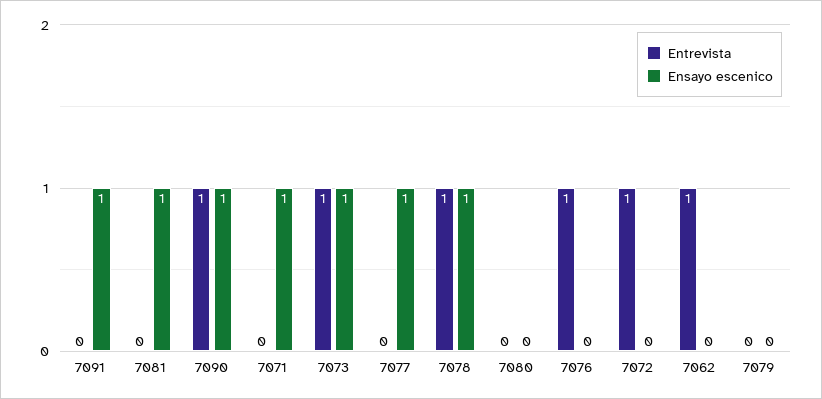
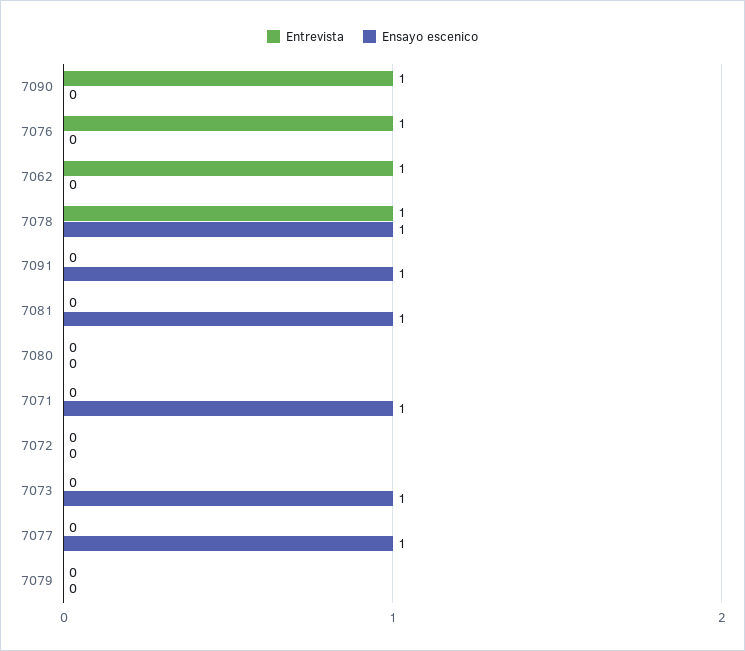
  {
    "Entrevista": {
      "7091": 0,
      "7081": 0,
      "7090": 1,
      "7071": 0,
-     "7073": 1,
+     "7073": 0,
      "7077": 0,
      "7078": 1,
      "7080": 0,
      "7076": 1,
-     "7072": 1,
+     "7072": 0,
      "7062": 1,
      "7079": 0
    },
    "Ensayo escenico": {
      "7091": 1,
      "7081": 1,
-     "7090": 1,
+     "7090": 0,
      "7071": 1,
      "7073": 1,
      "7077": 1,
      "7078": 1,
      "7080": 0,
      "7076": 0,
      "7072": 0,
      "7062": 0,
      "7079": 0
    }
  }

